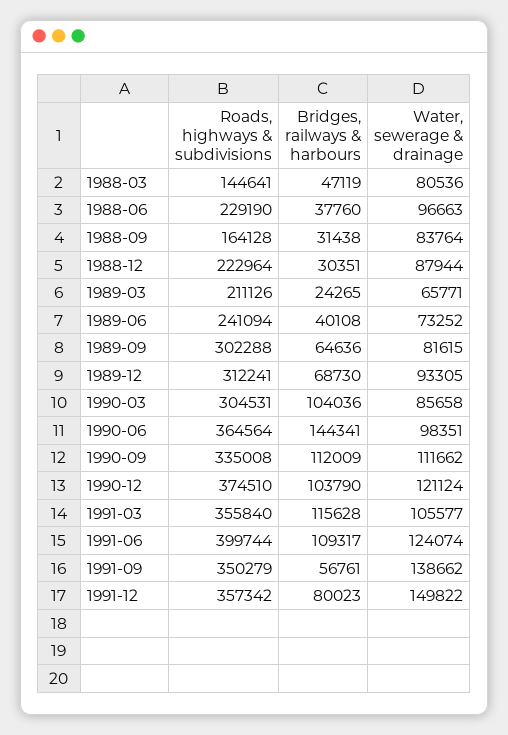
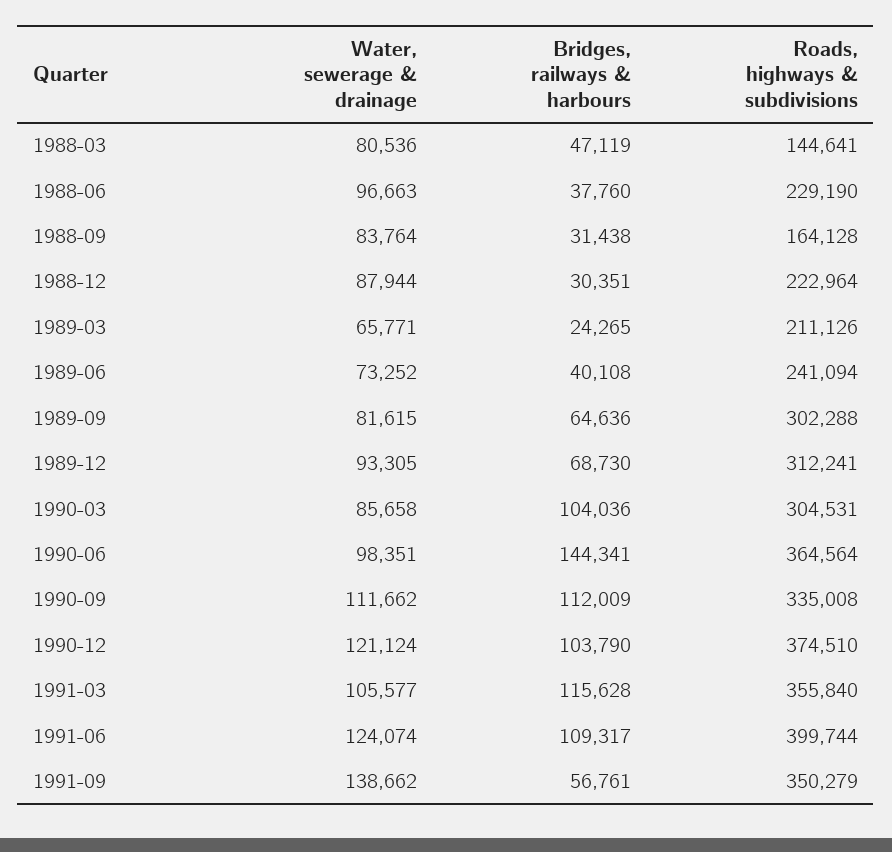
  {
    "Roads, highways & subdivisions": {
      "1988-03": 144641,
      "1988-06": 229190,
      "1988-09": 164128,
      "1988-12": 222964,
      "1989-03": 211126,
      "1989-06": 241094,
      "1989-09": 302288,
      "1989-12": 312241,
      "1990-03": 304531,
      "1990-06": 364564,
      "1990-09": 335008,
      "1990-12": 374510,
      "1991-03": 355840,
      "1991-06": 399744,
-     "1991-09": 350279,
+     "1991-09": 350279
-     "1991-12": 357342
    },
    "Bridges, railways & harbours": {
      "1988-03": 47119,
      "1988-06": 37760,
      "1988-09": 31438,
      "1988-12": 30351,
      "1989-03": 24265,
      "1989-06": 40108,
      "1989-09": 64636,
      "1989-12": 68730,
      "1990-03": 104036,
      "1990-06": 144341,
      "1990-09": 112009,
      "1990-12": 103790,
      "1991-03": 115628,
      "1991-06": 109317,
-     "1991-09": 56761,
+     "1991-09": 56761
-     "1991-12": 80023
    },
    "Water, sewerage & drainage": {
      "1988-03": 80536,
      "1988-06": 96663,
      "1988-09": 83764,
      "1988-12": 87944,
      "1989-03": 65771,
      "1989-06": 73252,
      "1989-09": 81615,
      "1989-12": 93305,
      "1990-03": 85658,
      "1990-06": 98351,
      "1990-09": 111662,
      "1990-12": 121124,
      "1991-03": 105577,
      "1991-06": 124074,
-     "1991-09": 138662,
+     "1991-09": 138662
-     "1991-12": 149822
    }
  }

